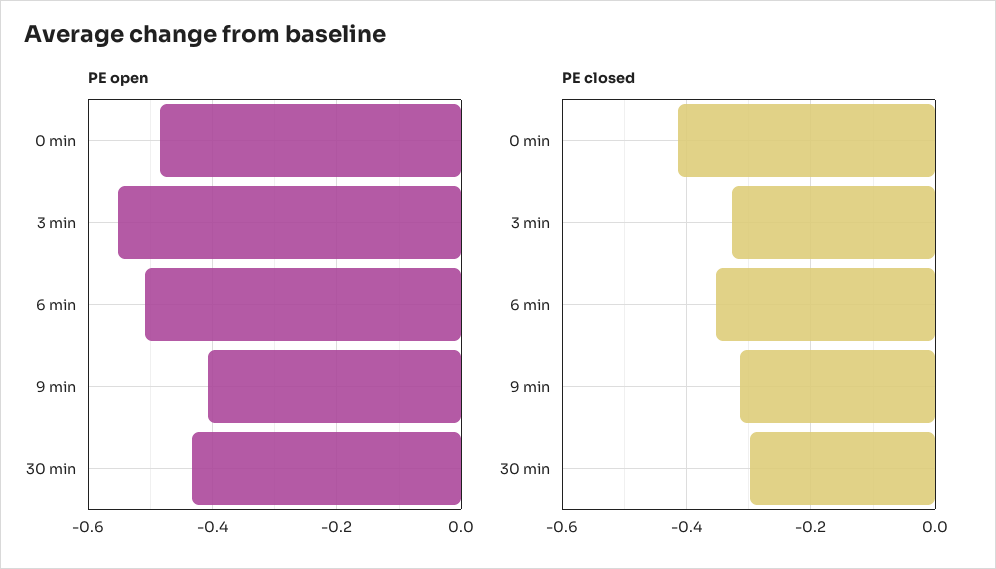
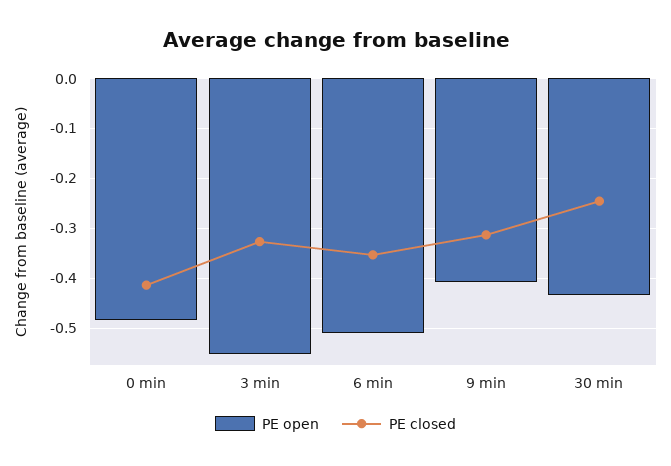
  {
    "PE open": {
      "0 min": -0.48,
      "3 min": -0.56,
      "6 min": -0.5,
      "9 min": -0.4,
      "30 min": -0.44
    },
    "PE closed": {
      "0 min": -0.42,
      "3 min": -0.32,
      "6 min": -0.36,
      "9 min": -0.32,
-     "30 min": -0.3
+     "30 min": -0.24
    }
  }

